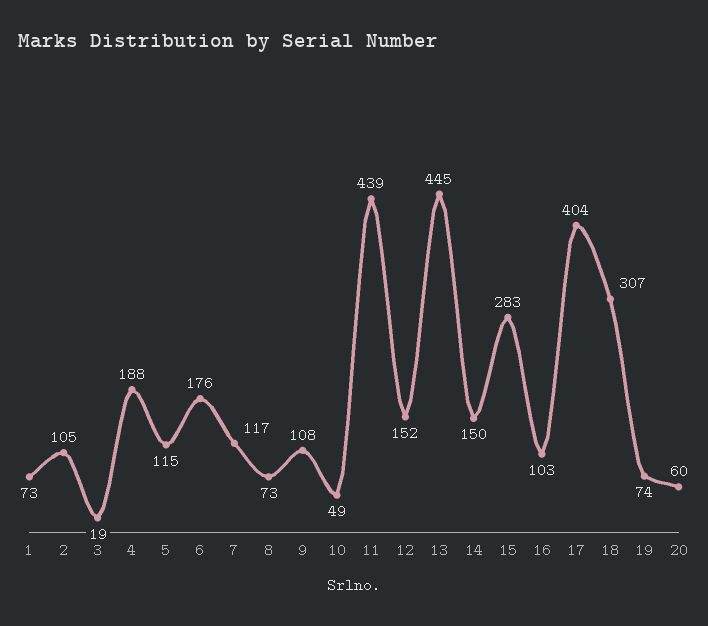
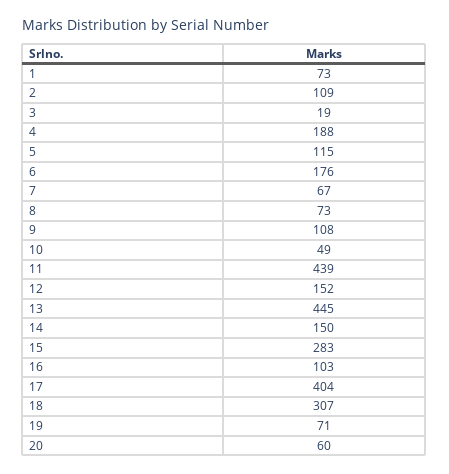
  {
    "1": 73,
-   "2": 105,
+   "2": 109,
    "3": 19,
    "4": 188,
    "5": 115,
    "6": 176,
-   "7": 117,
+   "7": 67,
    "8": 73,
    "9": 108,
    "10": 49,
    "11": 439,
    "12": 152,
    "13": 445,
    "14": 150,
    "15": 283,
    "16": 103,
    "17": 404,
    "18": 307,
-   "19": 74,
+   "19": 71,
    "20": 60
  }

